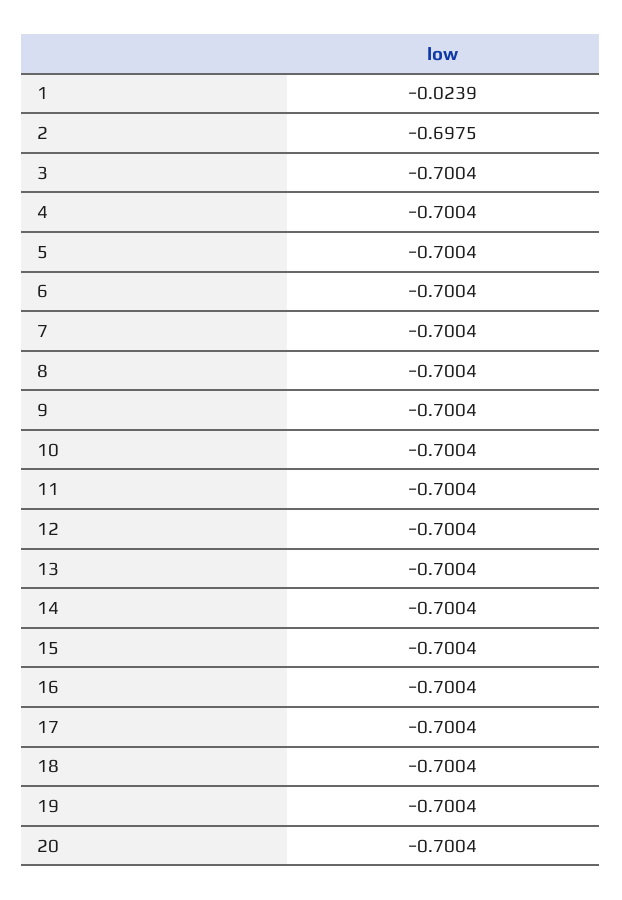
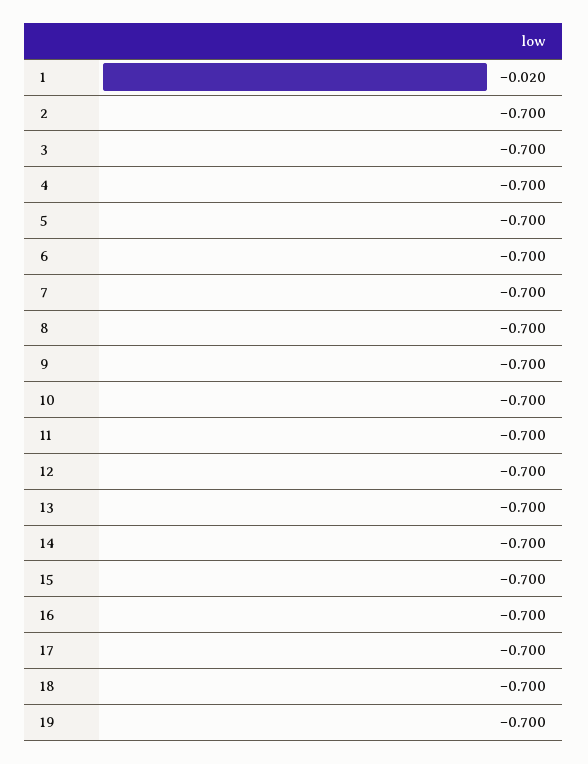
  {
-   "1": -0.0239,
+   "1": -0.02,
-   "2": -0.6975,
+   "2": -0.7,
    "3": -0.7004,
    "4": -0.7004,
    "5": -0.7004,
    "6": -0.7004,
    "7": -0.7004,
    "8": -0.7004,
    "9": -0.7004,
    "10": -0.7004,
    "11": -0.7004,
    "12": -0.7004,
    "13": -0.7004,
    "14": -0.7004,
    "15": -0.7004,
    "16": -0.7004,
    "17": -0.7004,
    "18": -0.7004,
-   "19": -0.7004,
+   "19": -0.7004
-   "20": -0.7004
  }

